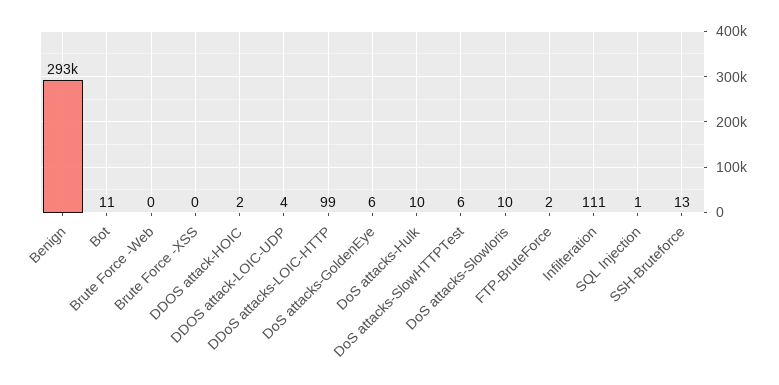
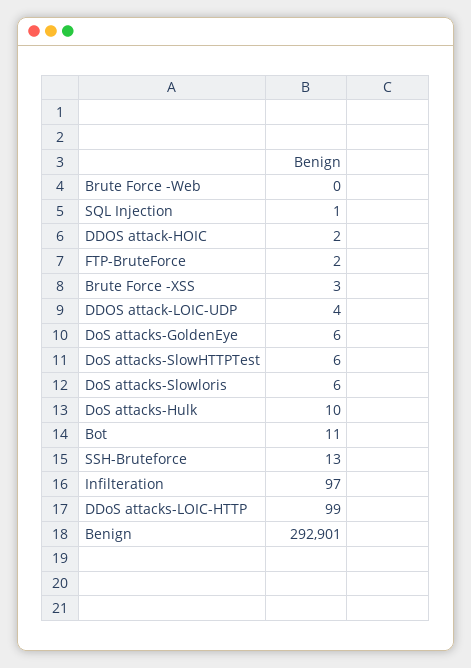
  {
    "Benign": 292901,
    "Bot": 11,
    "Brute Force -Web": 0,
-   "Brute Force -XSS": 0,
+   "Brute Force -XSS": 3,
    "DDOS attack-HOIC": 2,
    "DDOS attack-LOIC-UDP": 4,
    "DDoS attacks-LOIC-HTTP": 99,
    "DoS attacks-GoldenEye": 6,
    "DoS attacks-Hulk": 10,
    "DoS attacks-SlowHTTPTest": 6,
-   "DoS attacks-Slowloris": 10,
+   "DoS attacks-Slowloris": 6,
    "FTP-BruteForce": 2,
-   "Infilteration": 111,
+   "Infilteration": 97,
    "SQL Injection": 1,
    "SSH-Bruteforce": 13
  }

